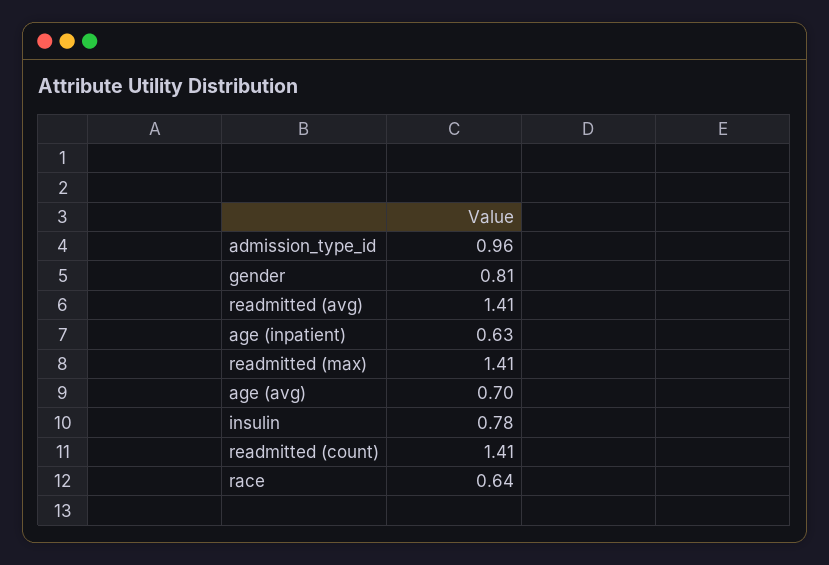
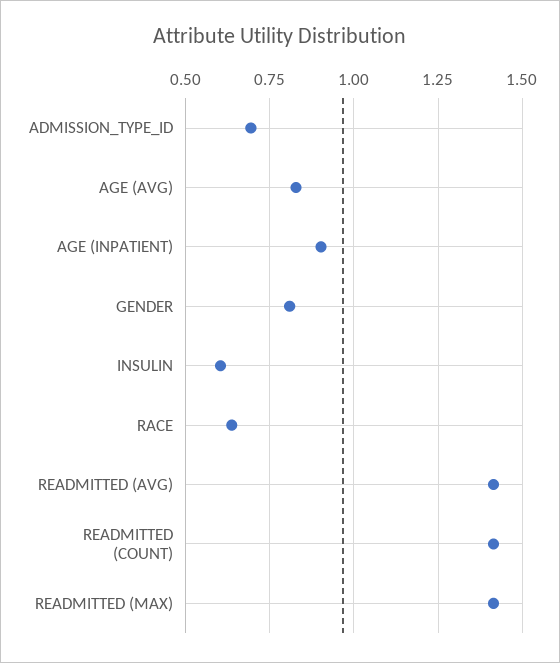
  {
-   "admission_type_id": 0.96,
+   "admission_type_id": 0.7,
    "gender": 0.81,
    "readmitted (avg)": 1.41,
-   "age (inpatient)": 0.63,
+   "age (inpatient)": 0.9,
    "readmitted (max)": 1.41,
-   "age (avg)": 0.7,
+   "age (avg)": 0.825,
-   "insulin": 0.78,
+   "insulin": 0.6,
    "readmitted (count)": 1.41,
    "race": 0.64
  }

